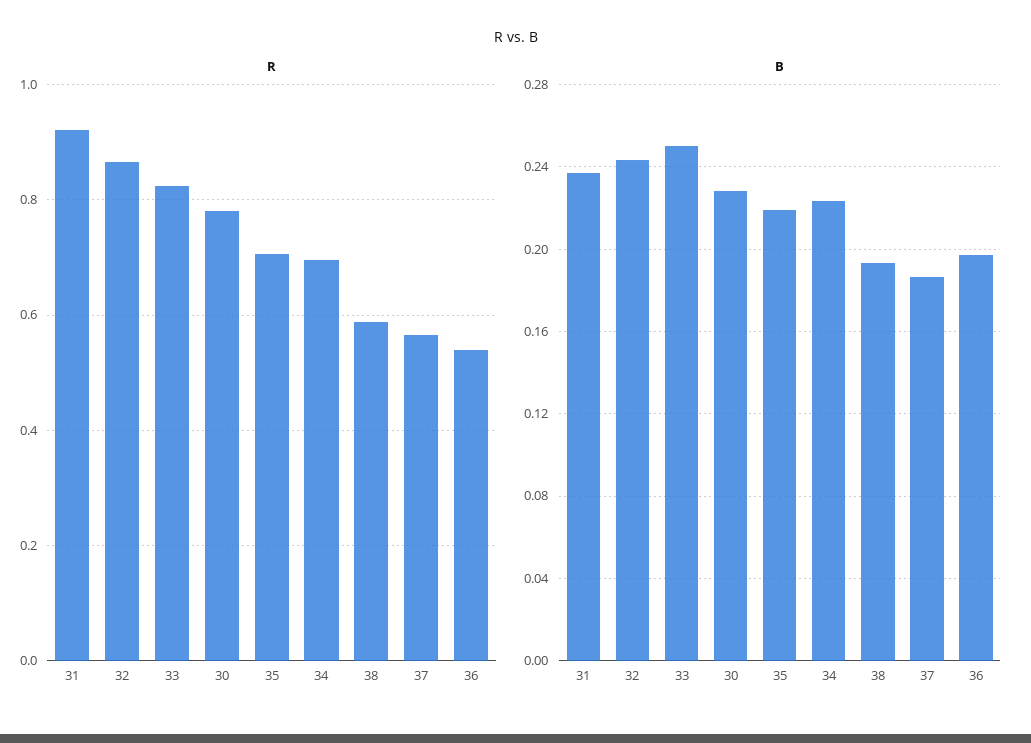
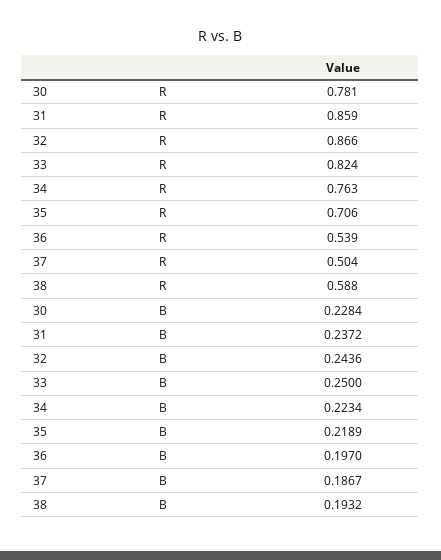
  {
    "R": {
-     "31": 0.92,
+     "31": 0.859,
      "32": 0.866,
      "33": 0.824,
      "30": 0.781,
      "35": 0.706,
-     "34": 0.7,
+     "34": 0.763,
      "38": 0.588,
-     "37": 0.56,
+     "37": 0.504,
      "36": 0.539
    },
    "B": {
      "31": 0.2372,
      "32": 0.2436,
      "33": 0.25,
      "30": 0.2284,
      "35": 0.2189,
      "34": 0.2234,
      "38": 0.1932,
      "37": 0.1867,
      "36": 0.197
    }
  }

